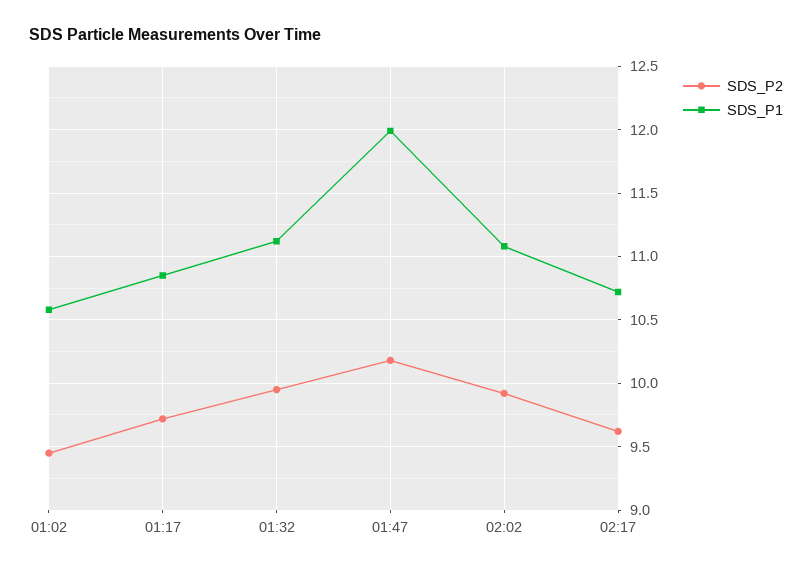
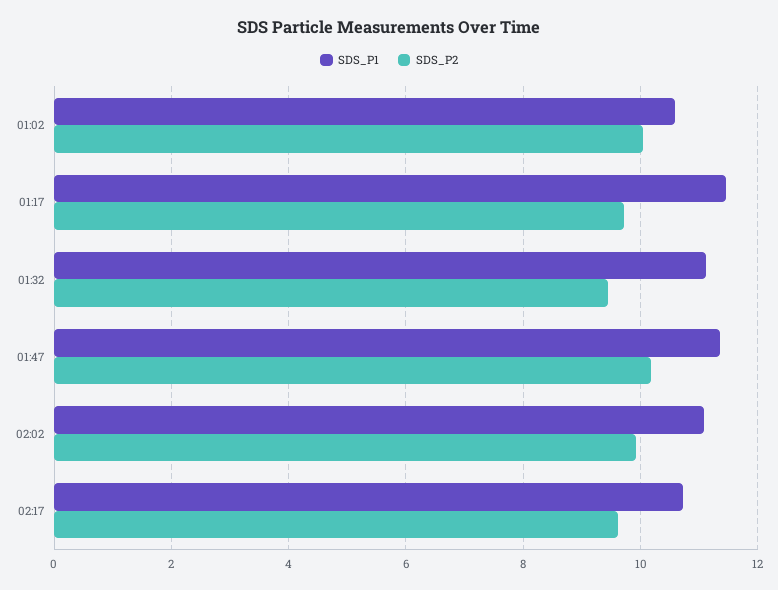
  {
    "SDS_P2": {
-     "01:02": 9.45,
+     "01:02": 10,
      "01:17": 9.7,
-     "01:32": 9.95,
+     "01:32": 9.4,
      "01:47": 10.2,
      "02:02": 9.9,
      "02:17": 9.6
    },
    "SDS_P1": {
      "01:02": 10.6,
-     "01:17": 10.85,
+     "01:17": 11.4,
      "01:32": 11.1,
-     "01:47": 12,
+     "01:47": 11.4,
      "02:02": 11.1,
      "02:17": 10.7
    }
  }

